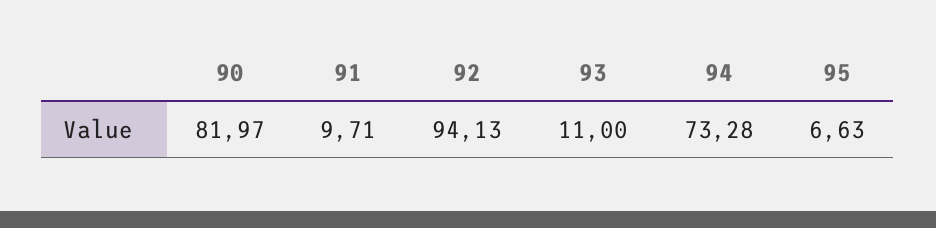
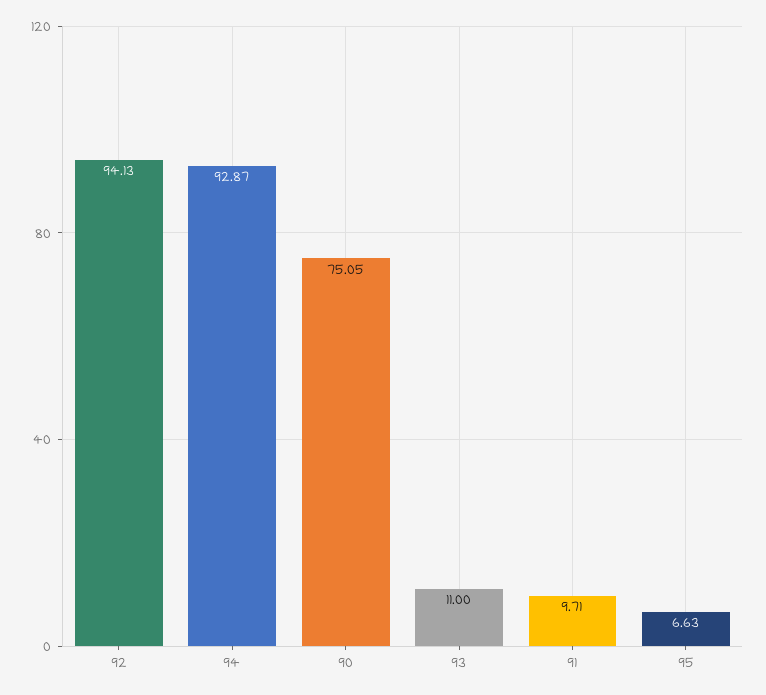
  {
-   "90": 81.97,
+   "90": 75.05,
    "91": 9.71,
    "92": 94.13,
    "93": 11,
-   "94": 73.28,
+   "94": 92.87,
    "95": 6.63
  }

